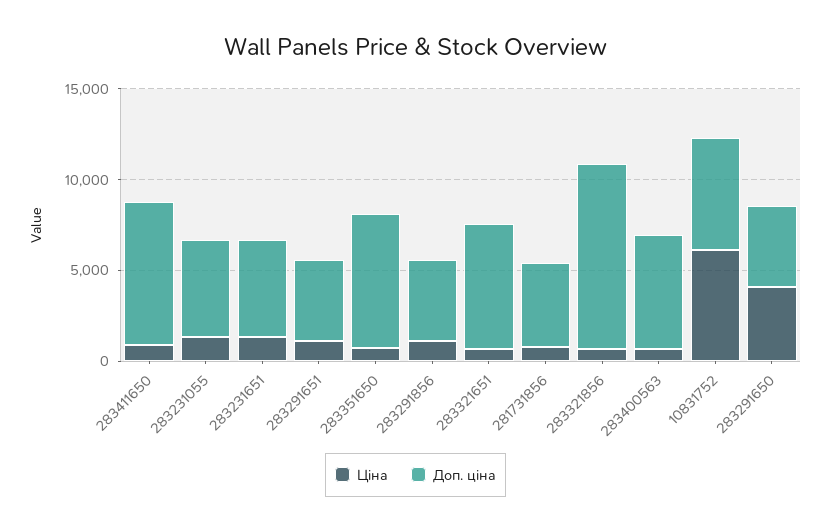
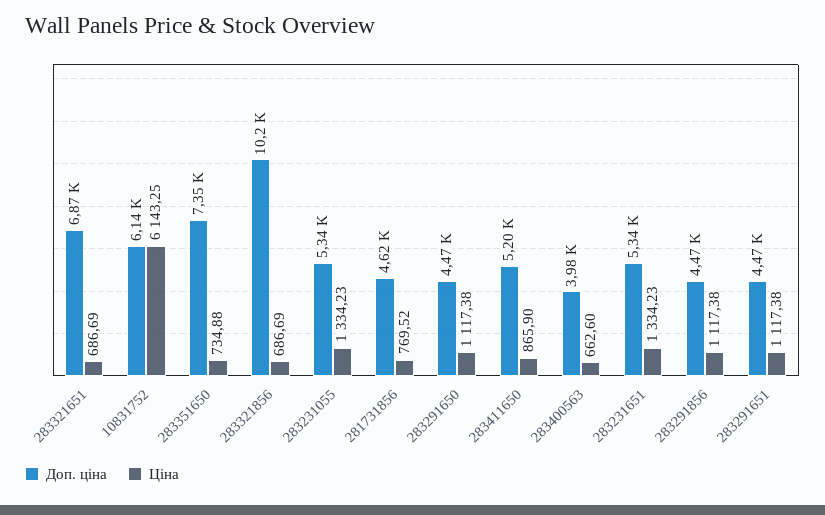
  {
    "Ціна": {
      "283411650": 865.9,
      "283231055": 1334.23,
      "283231651": 1334.23,
      "283291651": 1117.38,
      "283351650": 734.88,
      "283291856": 1117.38,
      "283321651": 686.69,
      "281731856": 769.52,
      "283321856": 686.69,
      "283400563": 662.6,
      "10831752": 6143.25,
-     "283291650": 4000
+     "283291650": 1117.38
    },
    "Доп. ціна": {
-     "283411650": 8000,
+     "283411650": 5200,
      "283231055": 5340,
      "283231651": 5340,
      "283291651": 4470,
      "283351650": 7350,
      "283291856": 4470,
      "283321651": 6870,
      "281731856": 4620,
      "283321856": 10200,
-     "283400563": 6000,
+     "283400563": 3980,
      "10831752": 6140,
      "283291650": 4470
    }
  }

